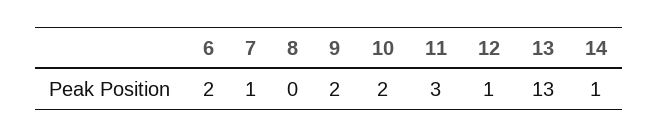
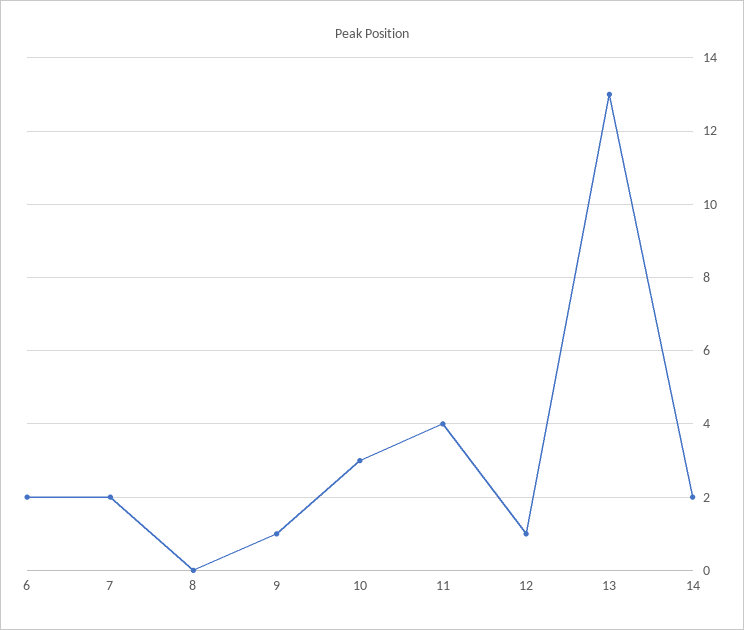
  {
    "6": 2,
-   "7": 1,
+   "7": 2,
    "8": 0,
-   "9": 2,
+   "9": 1,
-   "10": 2,
+   "10": 3,
-   "11": 3,
+   "11": 4,
    "12": 1,
    "13": 13,
-   "14": 1
+   "14": 2
  }

